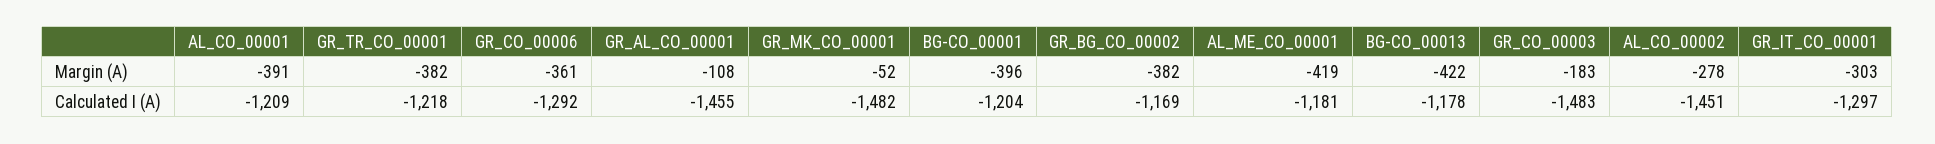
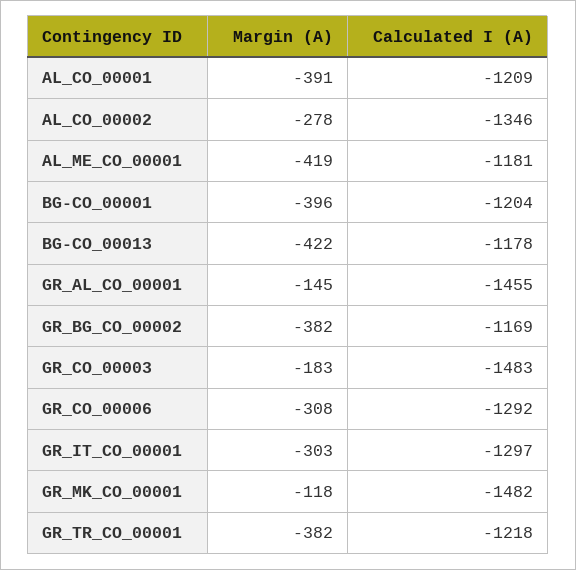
  {
    "AL_CO_00001": {
      "Margin (A)": -391,
      "Calculated I (A)": -1209
    },
    "GR_TR_CO_00001": {
      "Margin (A)": -382,
      "Calculated I (A)": -1218
    },
    "GR_CO_00006": {
-     "Margin (A)": -361,
+     "Margin (A)": -308,
      "Calculated I (A)": -1292
    },
    "GR_AL_CO_00001": {
-     "Margin (A)": -108,
+     "Margin (A)": -145,
      "Calculated I (A)": -1455
    },
    "GR_MK_CO_00001": {
-     "Margin (A)": -52,
+     "Margin (A)": -118,
      "Calculated I (A)": -1482
    },
    "BG-CO_00001": {
      "Margin (A)": -396,
      "Calculated I (A)": -1204
    },
    "GR_BG_CO_00002": {
      "Margin (A)": -382,
      "Calculated I (A)": -1169
    },
    "AL_ME_CO_00001": {
      "Margin (A)": -419,
      "Calculated I (A)": -1181
    },
    "BG-CO_00013": {
      "Margin (A)": -422,
      "Calculated I (A)": -1178
    },
    "GR_CO_00003": {
      "Margin (A)": -183,
      "Calculated I (A)": -1483
    },
    "AL_CO_00002": {
      "Margin (A)": -278,
-     "Calculated I (A)": -1451
+     "Calculated I (A)": -1346
    },
    "GR_IT_CO_00001": {
      "Margin (A)": -303,
      "Calculated I (A)": -1297
    }
  }

